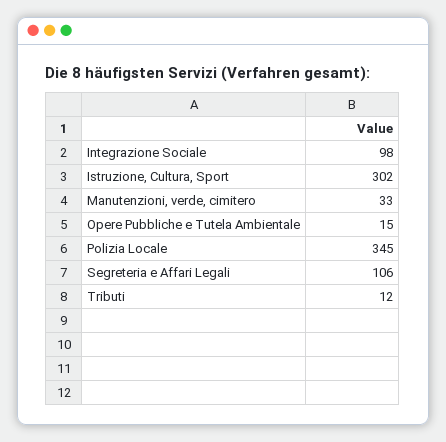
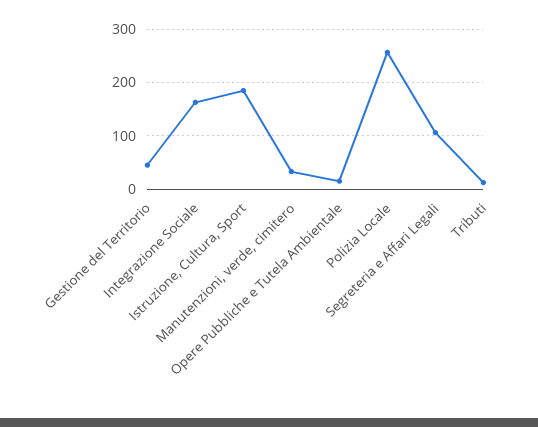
  {
-   "Integrazione Sociale": 98,
+   "Integrazione Sociale": 160,
-   "Istruzione, Cultura, Sport": 302,
+   "Istruzione, Cultura, Sport": 180,
    "Manutenzioni, verde, cimitero": 33,
    "Opere Pubbliche e Tutela Ambientale": 15,
-   "Polizia Locale": 345,
+   "Polizia Locale": 260,
    "Segreteria e Affari Legali": 106,
-   "Tributi": 12
+   "Tributi": 12,
+   "Gestione del Territorio": 40
  }

